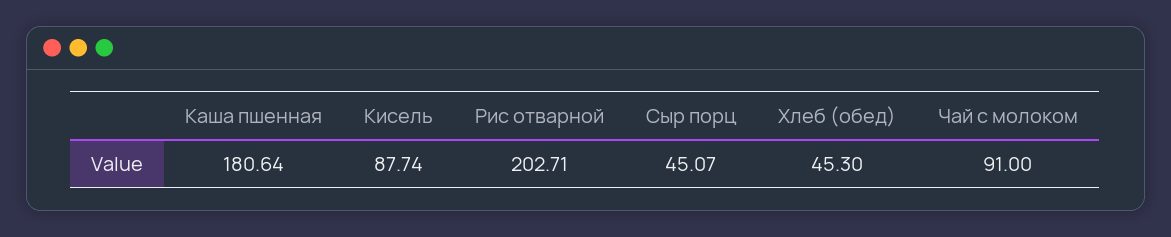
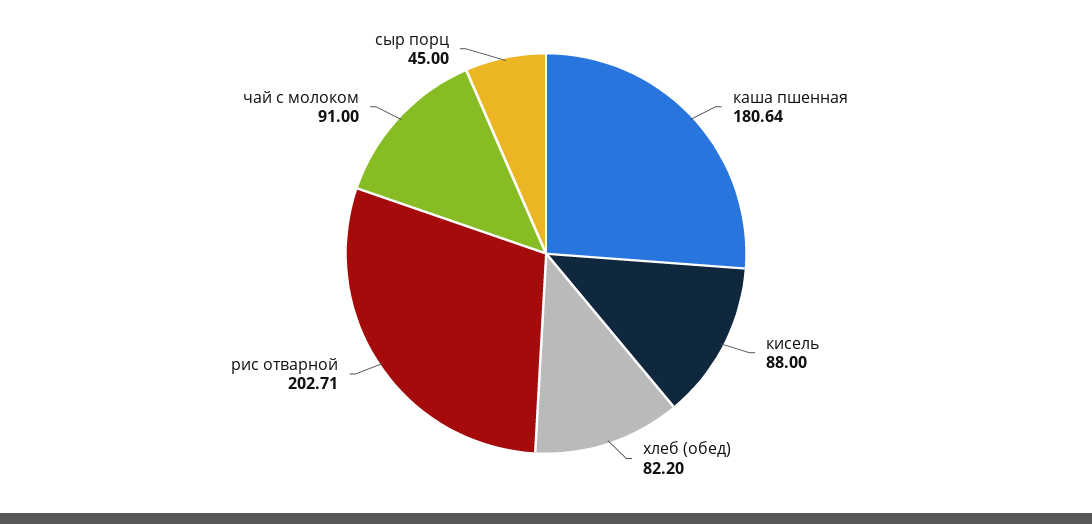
  {
    "Каша пшенная": 180.64,
-   "Кисель": 87.74,
+   "Кисель": 88,
    "Рис отварной": 202.71,
-   "Сыр порц": 45.07,
+   "Сыр порц": 45,
-   "Хлеб (обед)": 45.3,
+   "Хлеб (обед)": 82.2,
    "Чай с молоком": 91
  }

